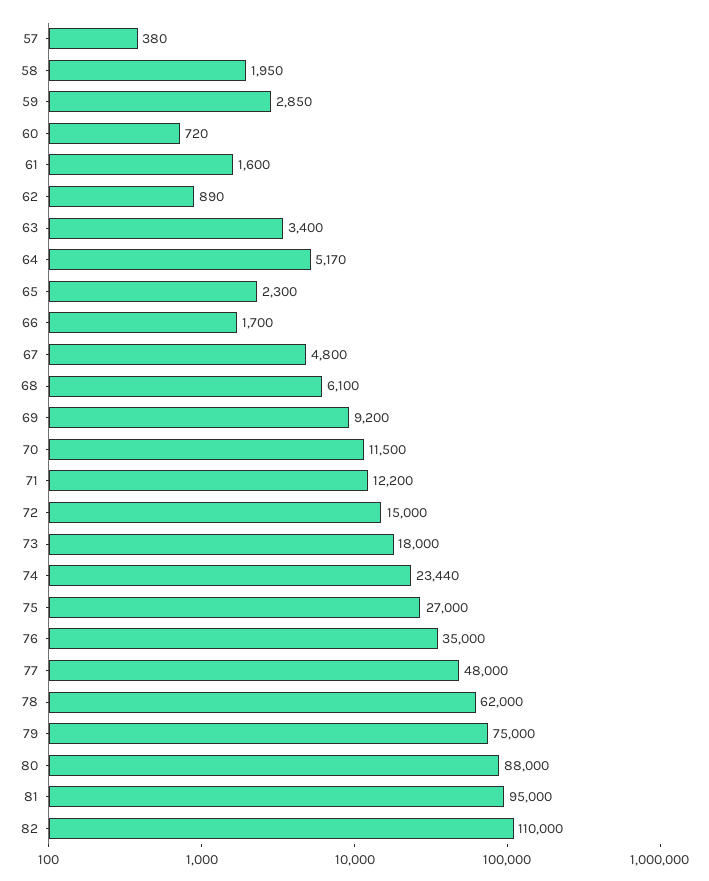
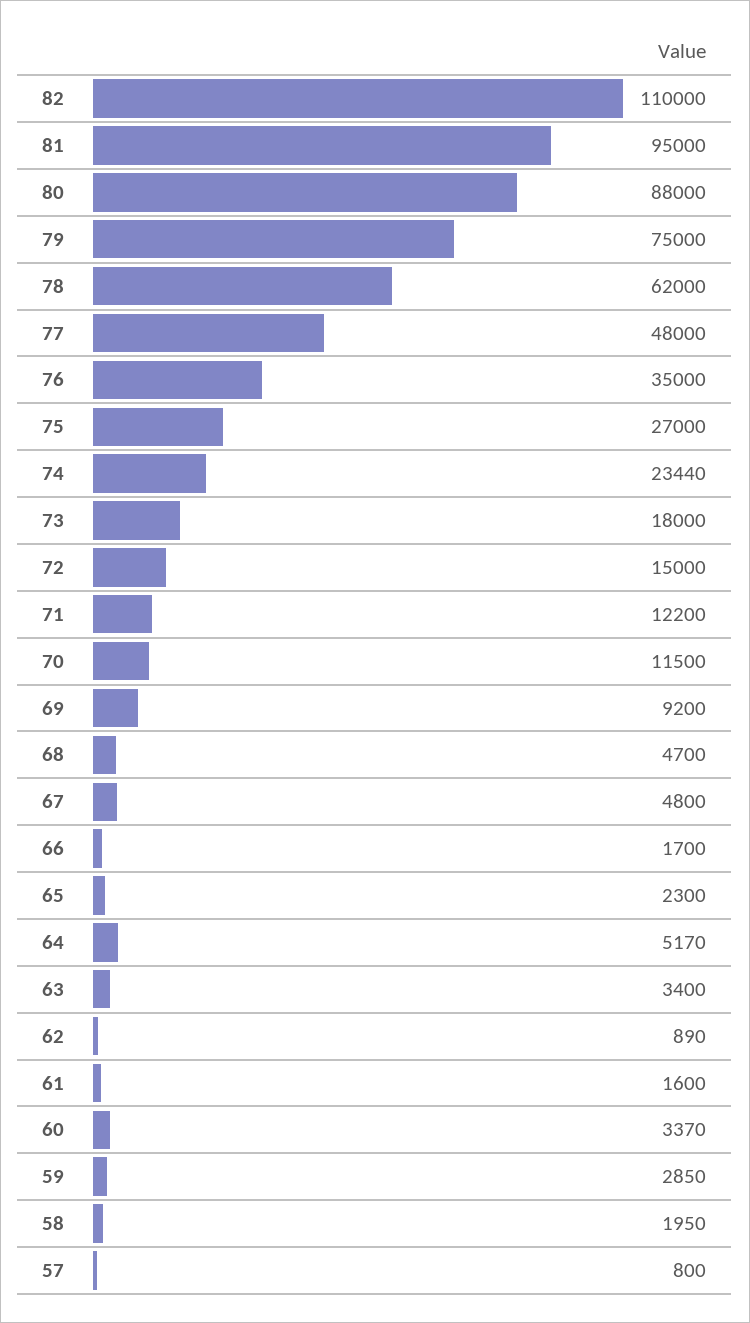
  {
-   "57": 380,
+   "57": 800,
    "58": 1950,
    "59": 2850,
-   "60": 720,
+   "60": 3370,
    "61": 1600,
    "62": 890,
    "63": 3400,
    "64": 5170,
    "65": 2300,
    "66": 1700,
    "67": 4800,
-   "68": 6100,
+   "68": 4700,
    "69": 9200,
    "70": 11500,
    "71": 12200,
    "72": 15000,
    "73": 18000,
    "74": 23440,
    "75": 27000,
    "76": 35000,
    "77": 48000,
    "78": 62000,
    "79": 75000,
    "80": 88000,
    "81": 95000,
    "82": 110000
  }

